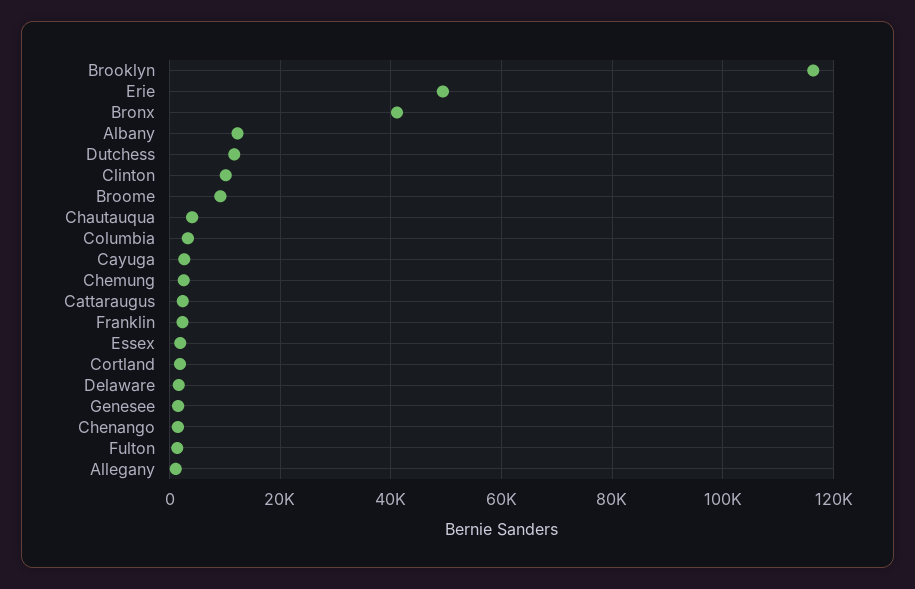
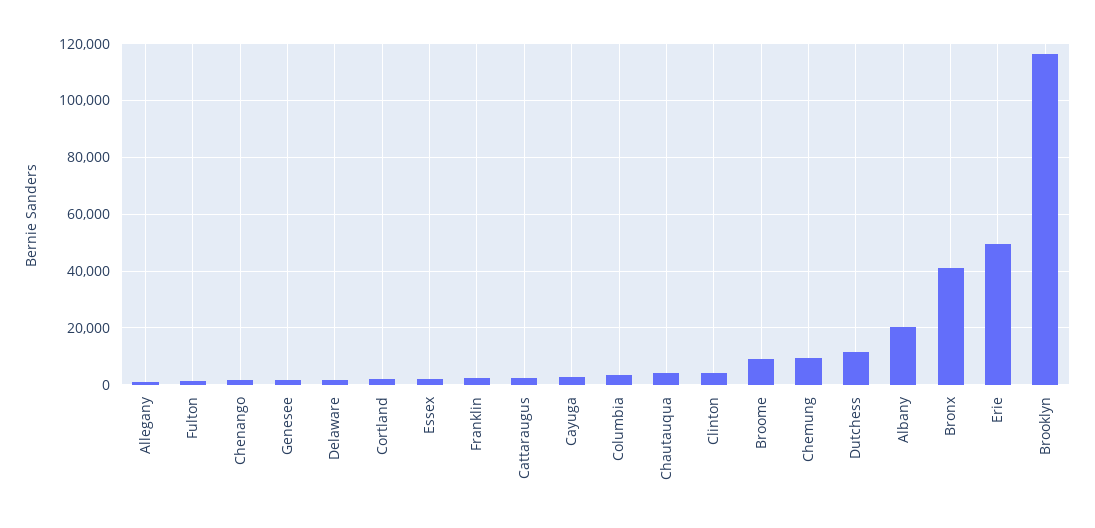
  {
    "Brooklyn": 116000,
    "Erie": 50000,
    "Bronx": 42000,
-   "Albany": 12000,
+   "Albany": 20000,
    "Dutchess": 12000,
-   "Clinton": 10000,
+   "Clinton": 5000,
    "Broome": 10000,
    "Chautauqua": 4000,
    "Columbia": 4000,
    "Cayuga": 2000,
-   "Chemung": 2000,
+   "Chemung": 10000,
    "Cattaraugus": 2000,
    "Franklin": 2000,
    "Essex": 2000,
    "Cortland": 2000,
    "Delaware": 2000,
    "Genesee": 2000,
    "Chenango": 2000,
    "Fulton": 2000,
    "Allegany": 2000
  }

